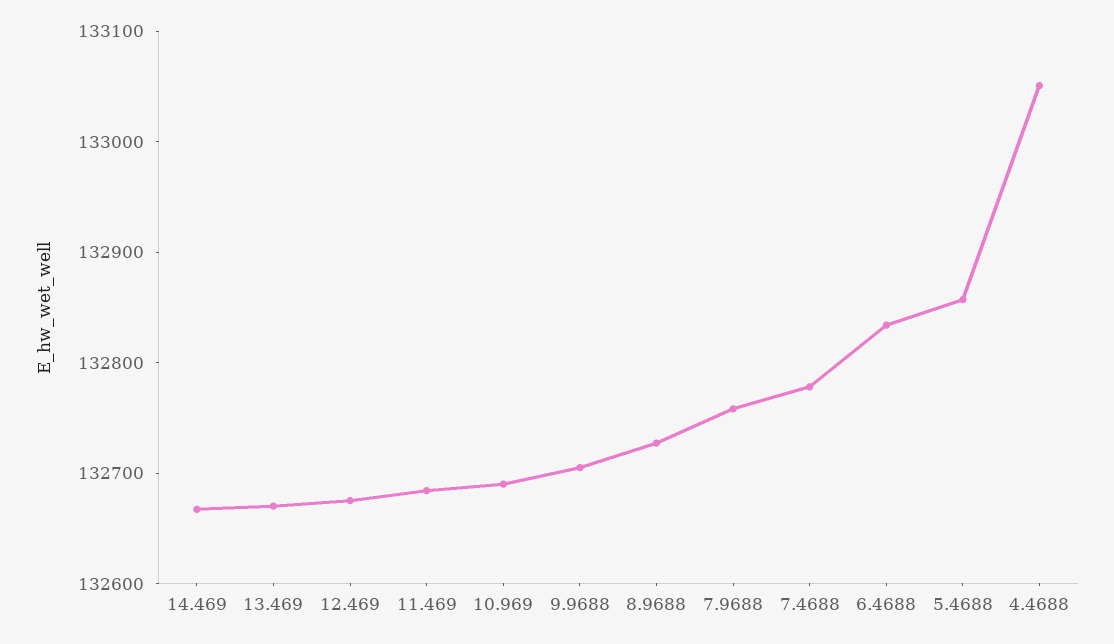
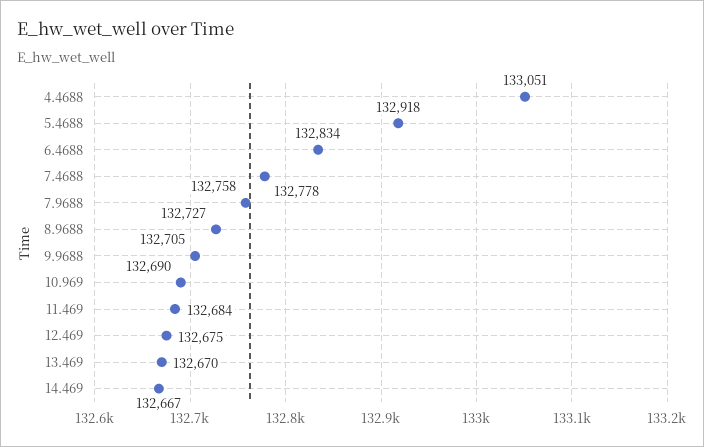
  {
    "14.469": 132667,
    "13.469": 132670,
    "12.469": 132675,
    "11.469": 132684,
    "10.969": 132690,
    "9.9688": 132705,
    "8.9688": 132727,
    "7.9688": 132758,
    "7.4688": 132778,
    "6.4688": 132834,
-   "5.4688": 132860,
+   "5.4688": 132918,
    "4.4688": 133051
  }

